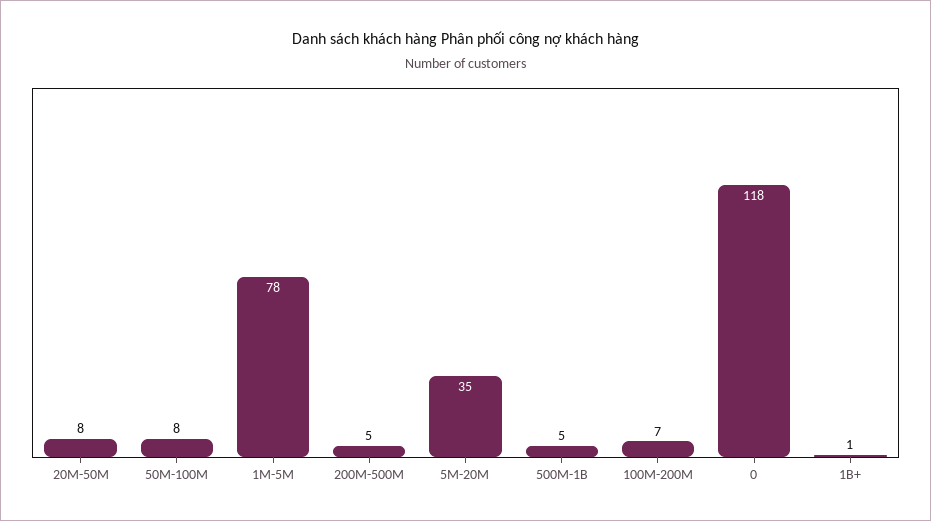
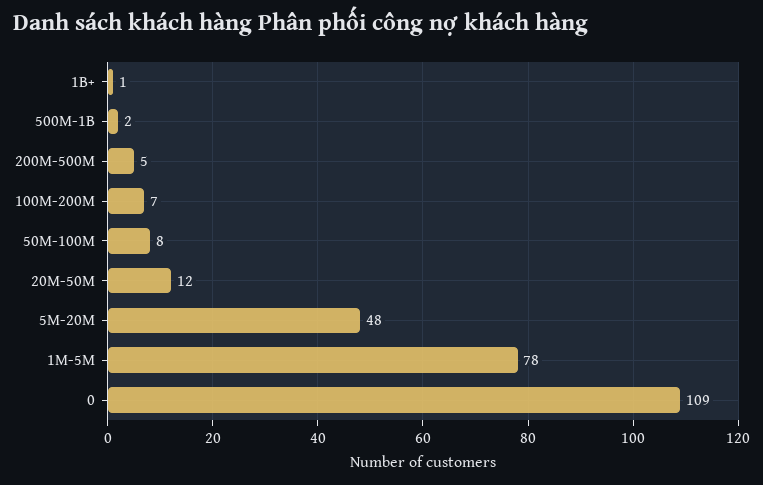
  {
-   "20M-50M": 8,
+   "20M-50M": 12,
    "50M-100M": 8,
    "1M-5M": 78,
    "200M-500M": 5,
-   "5M-20M": 35,
+   "5M-20M": 48,
-   "500M-1B": 5,
+   "500M-1B": 2,
    "100M-200M": 7,
-   "0": 118,
+   "0": 109,
    "1B+": 1
  }

